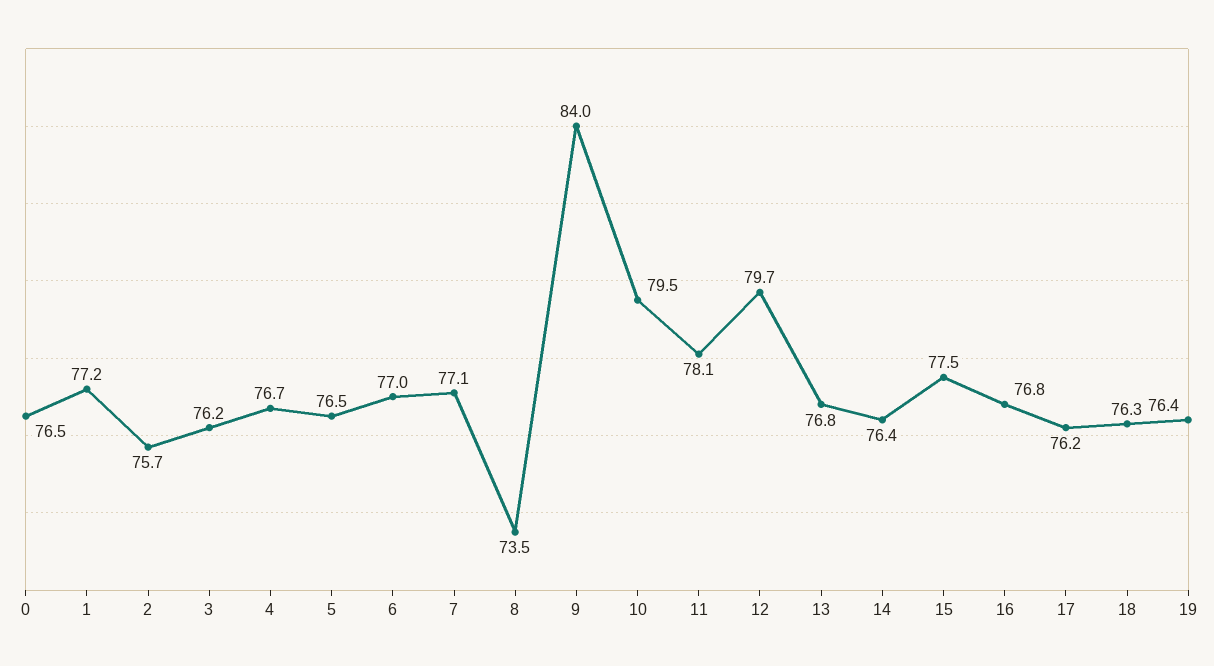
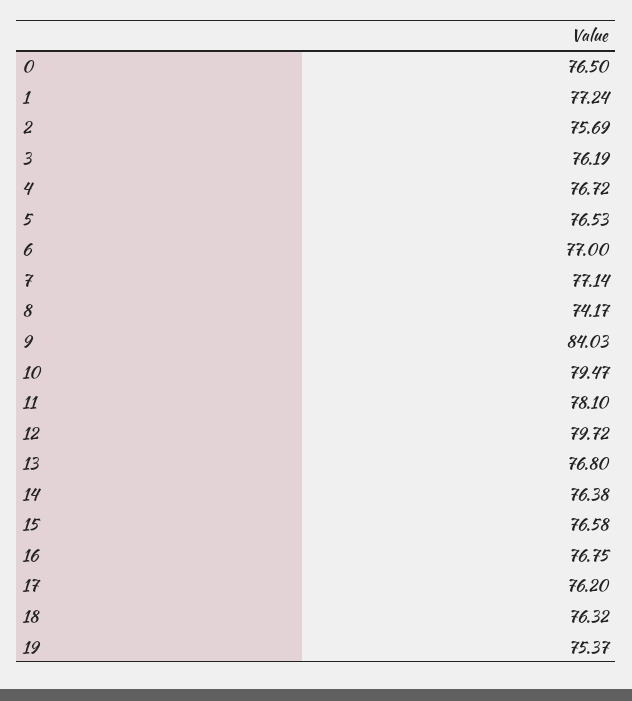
  {
    "0": 76.5,
    "1": 77.24,
    "2": 75.69,
    "3": 76.19,
    "4": 76.72,
    "5": 76.53,
    "6": 77,
    "7": 77.14,
-   "8": 73.5,
+   "8": 74.17,
    "9": 84.03,
    "10": 79.47,
    "11": 78.1,
    "12": 79.72,
    "13": 76.8,
    "14": 76.38,
-   "15": 77.5,
+   "15": 76.58,
    "16": 76.75,
    "17": 76.2,
    "18": 76.32,
-   "19": 76.4
+   "19": 75.37
  }

